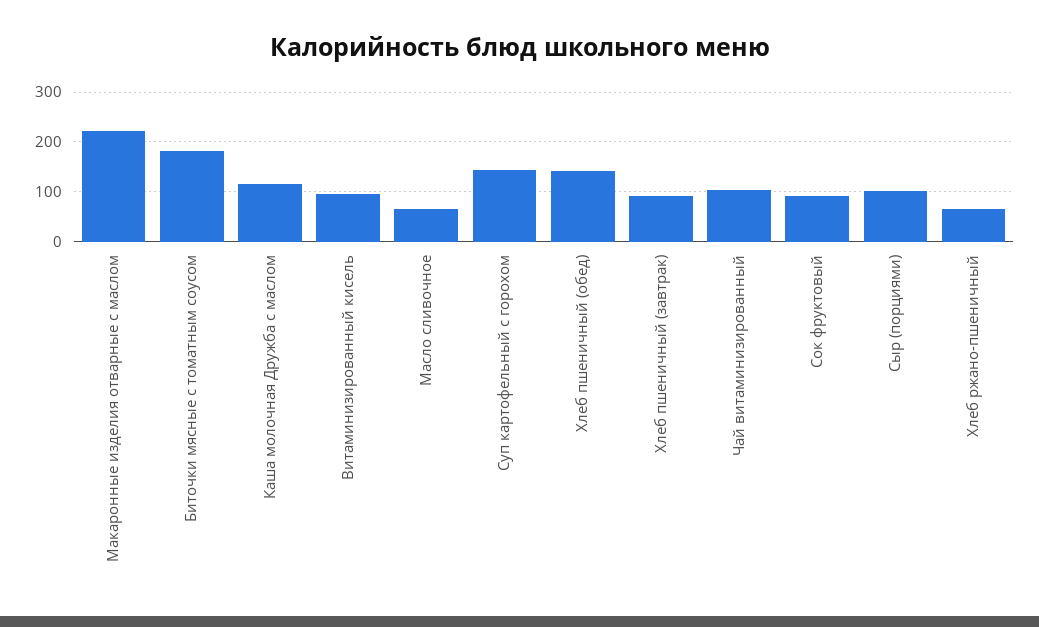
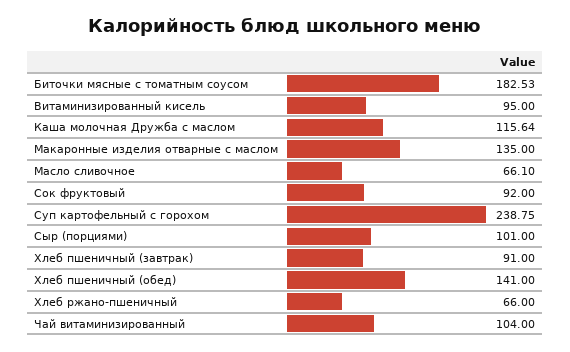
  {
-   "Макаронные изделия отварные с маслом": 220,
+   "Макаронные изделия отварные с маслом": 135,
    "Биточки мясные с томатным соусом": 182.53,
    "Каша молочная Дружба с маслом": 115.64,
    "Витаминизированный кисель": 95,
    "Масло сливочное": 66.1,
-   "Суп картофельный с горохом": 140,
+   "Суп картофельный с горохом": 238.75,
    "Хлеб пшеничный (обед)": 141,
    "Хлеб пшеничный (завтрак)": 91,
    "Чай витаминизированный": 104,
    "Сок фруктовый": 92,
    "Сыр (порциями)": 101,
    "Хлеб ржано-пшеничный": 66
  }

